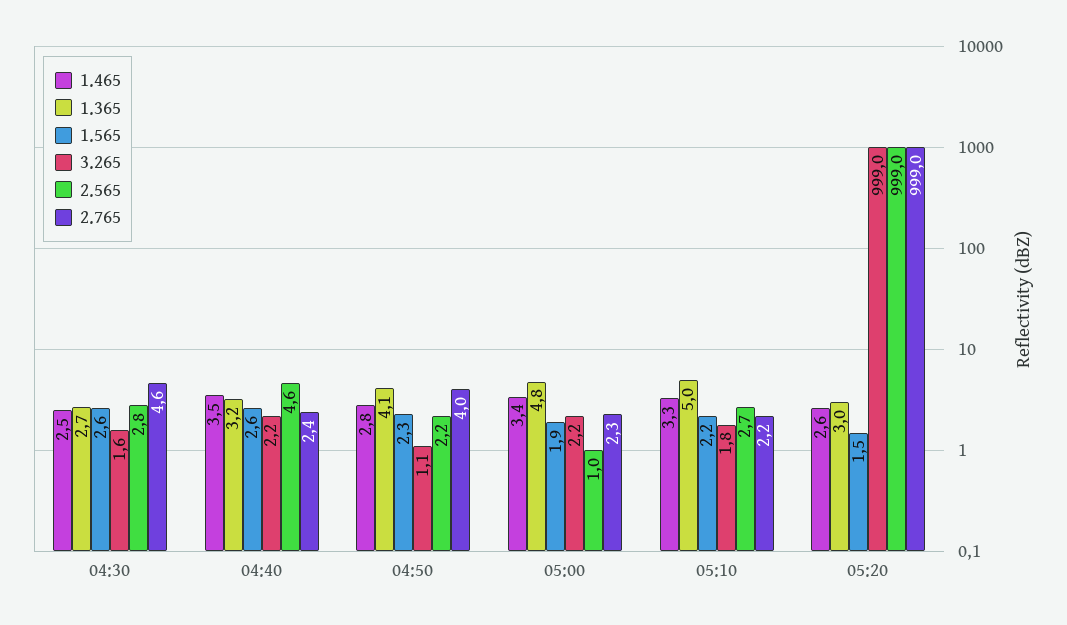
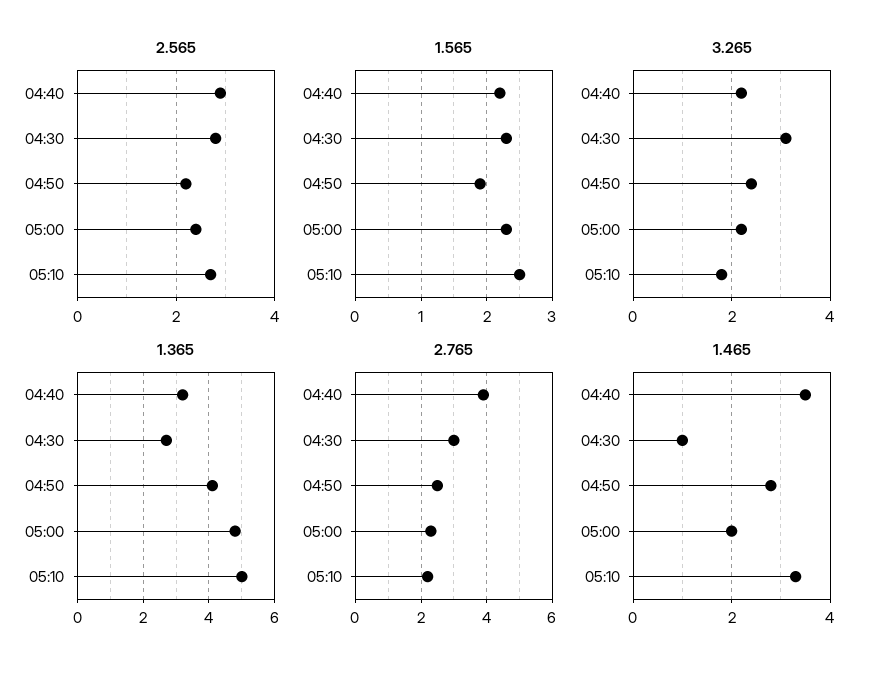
  {
    "1.465": {
-     "04:30": 2.5,
+     "04:30": 1,
      "04:40": 3.5,
      "04:50": 2.8,
-     "05:00": 3.4,
+     "05:00": 2,
-     "05:10": 3.3,
+     "05:10": 3.3
-     "05:20": 2.6
    },
    "1.365": {
      "04:30": 2.7,
      "04:40": 3.2,
      "04:50": 4.1,
      "05:00": 4.8,
-     "05:10": 5,
+     "05:10": 5
-     "05:20": 3
    },
    "1.565": {
-     "04:30": 2.6,
+     "04:30": 2.3,
-     "04:40": 2.6,
+     "04:40": 2.2,
-     "04:50": 2.3,
+     "04:50": 1.9,
-     "05:00": 1.9,
+     "05:00": 2.3,
-     "05:10": 2.2,
+     "05:10": 2.5
-     "05:20": 1.5
    },
    "3.265": {
-     "04:30": 1.6,
+     "04:30": 3,
      "04:40": 2.2,
-     "04:50": 1.1,
+     "04:50": 2.5,
      "05:00": 2.2,
-     "05:10": 1.8,
+     "05:10": 1.8
-     "05:20": 999
    },
    "2.565": {
      "04:30": 2.8,
-     "04:40": 4.6,
+     "04:40": 3,
      "04:50": 2.2,
-     "05:00": 1,
+     "05:00": 2.5,
-     "05:10": 2.7,
+     "05:10": 2.7
-     "05:20": 999
    },
    "2.765": {
-     "04:30": 4.6,
+     "04:30": 3,
-     "04:40": 2.4,
+     "04:40": 4,
-     "04:50": 4,
+     "04:50": 2.5,
      "05:00": 2.3,
-     "05:10": 2.2,
+     "05:10": 2.2
-     "05:20": 999
    }
  }

